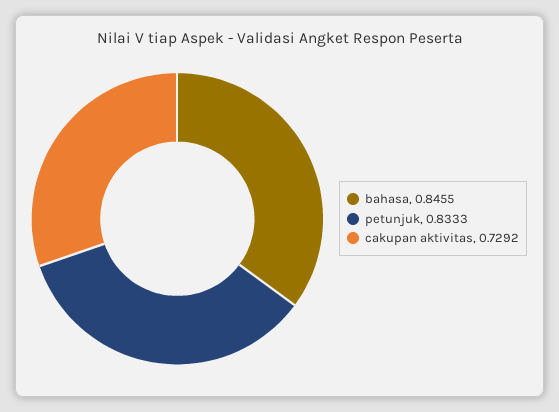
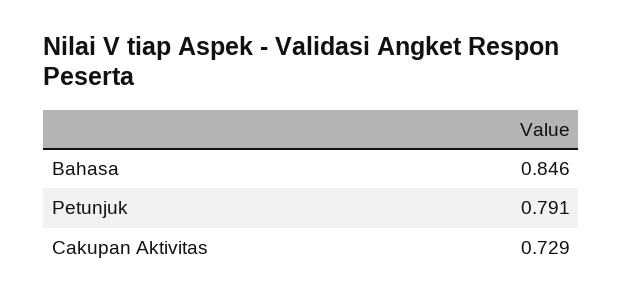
  {
    "bahasa": 0.8455,
-   "petunjuk": 0.8333,
+   "petunjuk": 0.791,
    "cakupan aktivitas": 0.7292
  }

